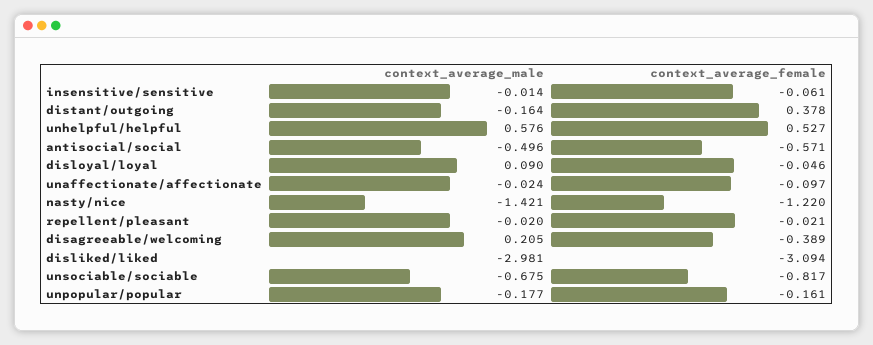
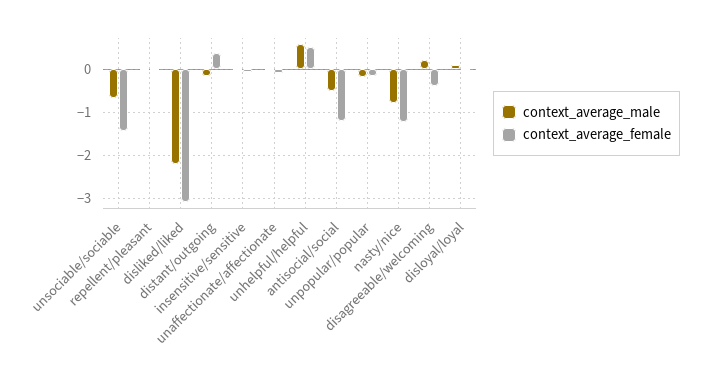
  {
    "context_average_male": {
      "insensitive/sensitive": -0.014,
      "distant/outgoing": -0.164,
      "unhelpful/helpful": 0.576,
      "antisocial/social": -0.496,
      "disloyal/loyal": 0.09,
      "unaffectionate/affectionate": -0.024,
-     "nasty/nice": -1.421,
+     "nasty/nice": -0.8,
      "repellent/pleasant": -0.02,
      "disagreeable/welcoming": 0.205,
-     "disliked/liked": -2.981,
+     "disliked/liked": -2.2,
      "unsociable/sociable": -0.675,
      "unpopular/popular": -0.177
    },
    "context_average_female": {
      "insensitive/sensitive": -0.061,
      "distant/outgoing": 0.378,
      "unhelpful/helpful": 0.527,
-     "antisocial/social": -0.571,
+     "antisocial/social": -1.2,
      "disloyal/loyal": -0.046,
      "unaffectionate/affectionate": -0.097,
      "nasty/nice": -1.22,
      "repellent/pleasant": -0.021,
      "disagreeable/welcoming": -0.389,
      "disliked/liked": -3.094,
-     "unsociable/sociable": -0.817,
+     "unsociable/sociable": -1.4,
      "unpopular/popular": -0.161
    }
  }

